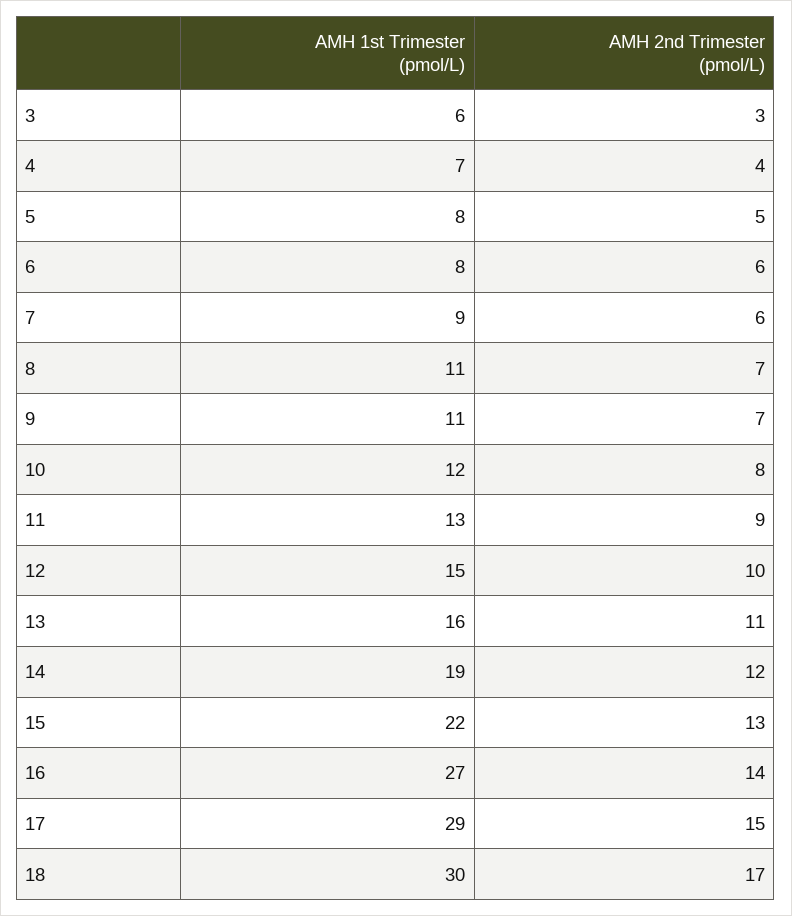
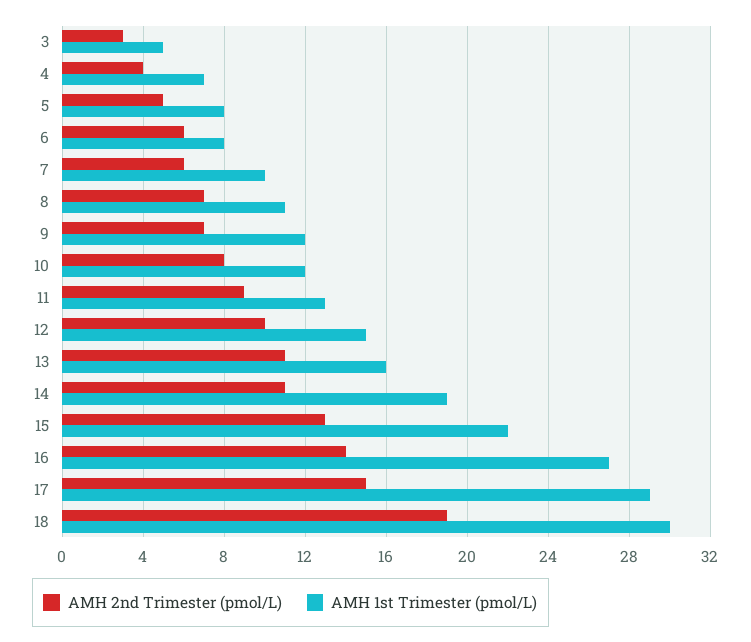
  {
    "AMH 1st Trimester (pmol/L)": {
-     "3": 6,
+     "3": 5,
      "4": 7,
      "5": 8,
      "6": 8,
-     "7": 9,
+     "7": 10,
      "8": 11,
-     "9": 11,
+     "9": 12,
      "10": 12,
      "11": 13,
      "12": 15,
      "13": 16,
      "14": 19,
      "15": 22,
      "16": 27,
      "17": 29,
      "18": 30
    },
    "AMH 2nd Trimester (pmol/L)": {
      "3": 3,
      "4": 4,
      "5": 5,
      "6": 6,
      "7": 6,
      "8": 7,
      "9": 7,
      "10": 8,
      "11": 9,
      "12": 10,
      "13": 11,
-     "14": 12,
+     "14": 11,
      "15": 13,
      "16": 14,
      "17": 15,
-     "18": 17
+     "18": 19
    }
  }

